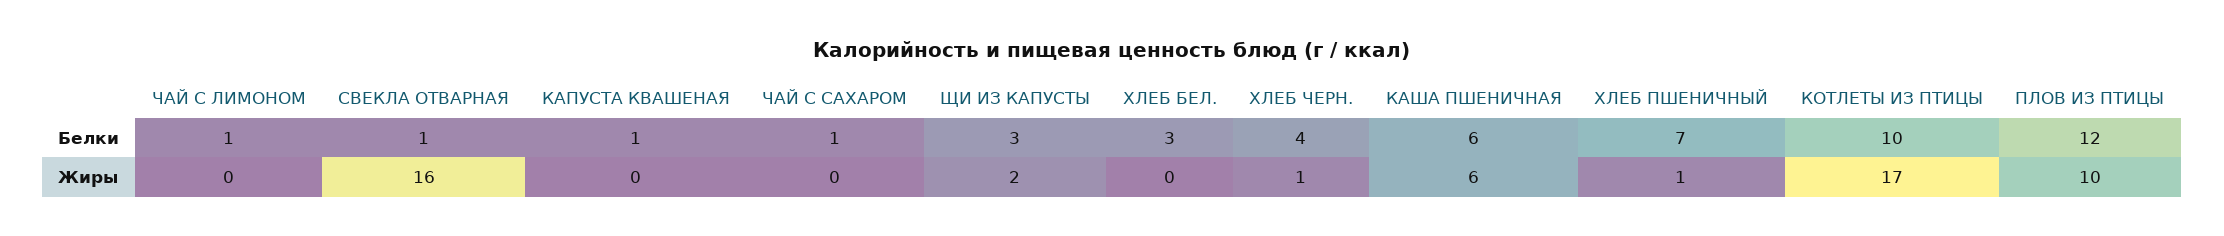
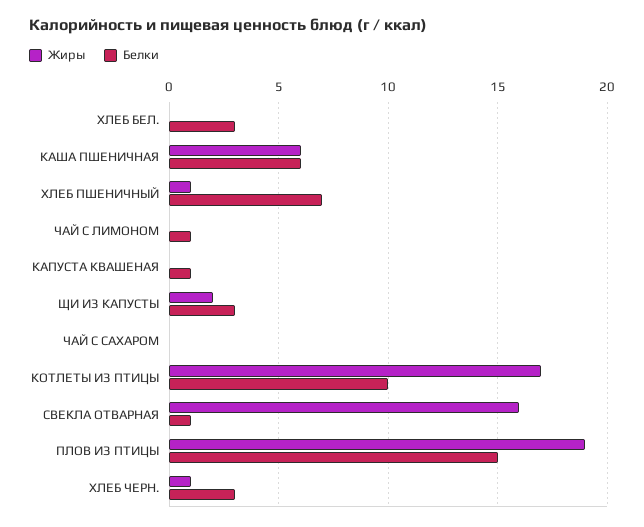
  {
    "Белки": {
      "ЧАЙ С ЛИМОНОМ": 1,
      "СВЕКЛА ОТВАРНАЯ": 1,
      "КАПУСТА КВАШЕНАЯ": 1,
-     "ЧАЙ С САХАРОМ": 1,
+     "ЧАЙ С САХАРОМ": 0,
      "ЩИ ИЗ КАПУСТЫ": 3,
      "ХЛЕБ БЕЛ.": 3,
-     "ХЛЕБ ЧЕРН.": 4,
+     "ХЛЕБ ЧЕРН.": 3,
      "КАША ПШЕНИЧНАЯ": 6,
      "ХЛЕБ ПШЕНИЧНЫЙ": 7,
      "КОТЛЕТЫ ИЗ ПТИЦЫ": 10,
-     "ПЛОВ ИЗ ПТИЦЫ": 12
+     "ПЛОВ ИЗ ПТИЦЫ": 15
    },
    "Жиры": {
      "ЧАЙ С ЛИМОНОМ": 0,
      "СВЕКЛА ОТВАРНАЯ": 16,
      "КАПУСТА КВАШЕНАЯ": 0,
      "ЧАЙ С САХАРОМ": 0,
      "ЩИ ИЗ КАПУСТЫ": 2,
      "ХЛЕБ БЕЛ.": 0,
      "ХЛЕБ ЧЕРН.": 1,
      "КАША ПШЕНИЧНАЯ": 6,
      "ХЛЕБ ПШЕНИЧНЫЙ": 1,
      "КОТЛЕТЫ ИЗ ПТИЦЫ": 17,
-     "ПЛОВ ИЗ ПТИЦЫ": 10
+     "ПЛОВ ИЗ ПТИЦЫ": 19
    }
  }

